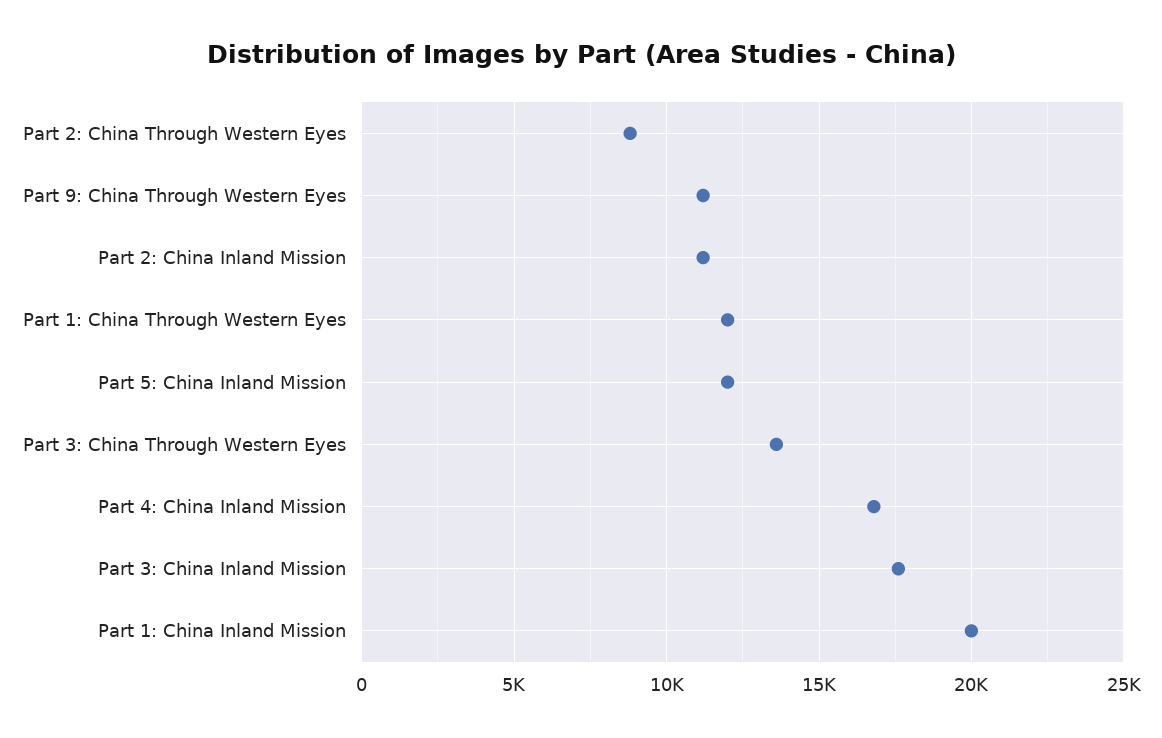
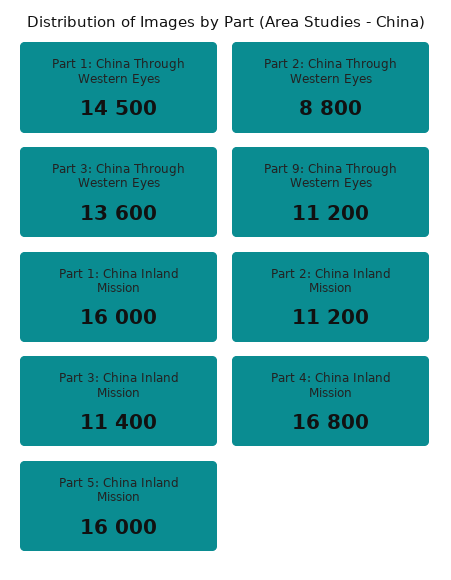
  {
    "Part 2: China Through Western Eyes": 8800,
    "Part 9: China Through Western Eyes": 11200,
    "Part 2: China Inland Mission": 11200,
-   "Part 1: China Through Western Eyes": 12000,
+   "Part 1: China Through Western Eyes": 14500,
-   "Part 5: China Inland Mission": 12000,
+   "Part 5: China Inland Mission": 16000,
    "Part 3: China Through Western Eyes": 13600,
    "Part 4: China Inland Mission": 16800,
-   "Part 3: China Inland Mission": 17500,
+   "Part 3: China Inland Mission": 11400,
-   "Part 1: China Inland Mission": 20000
+   "Part 1: China Inland Mission": 16000
  }

